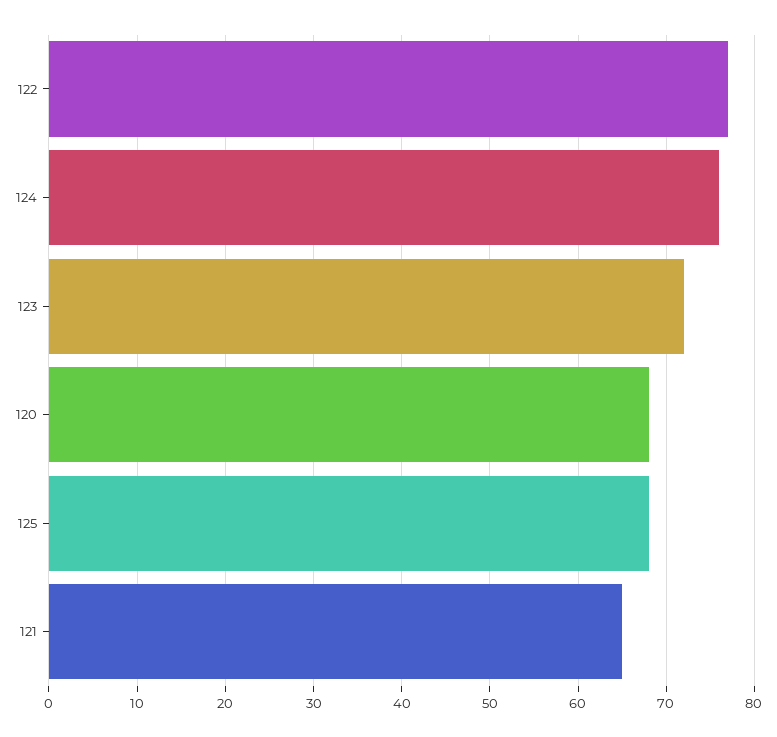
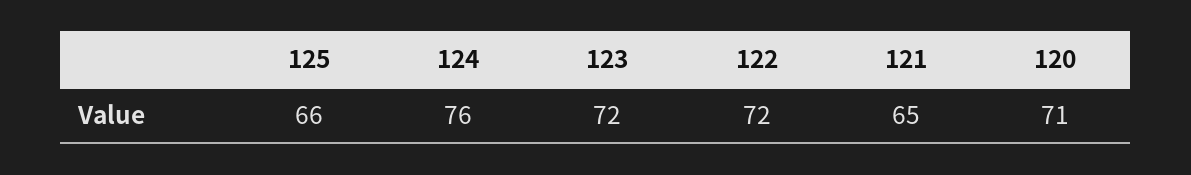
  {
-   "122": 77,
+   "122": 72,
    "124": 76,
    "123": 72,
-   "120": 68,
+   "120": 71,
-   "125": 68,
+   "125": 66,
    "121": 65
  }

